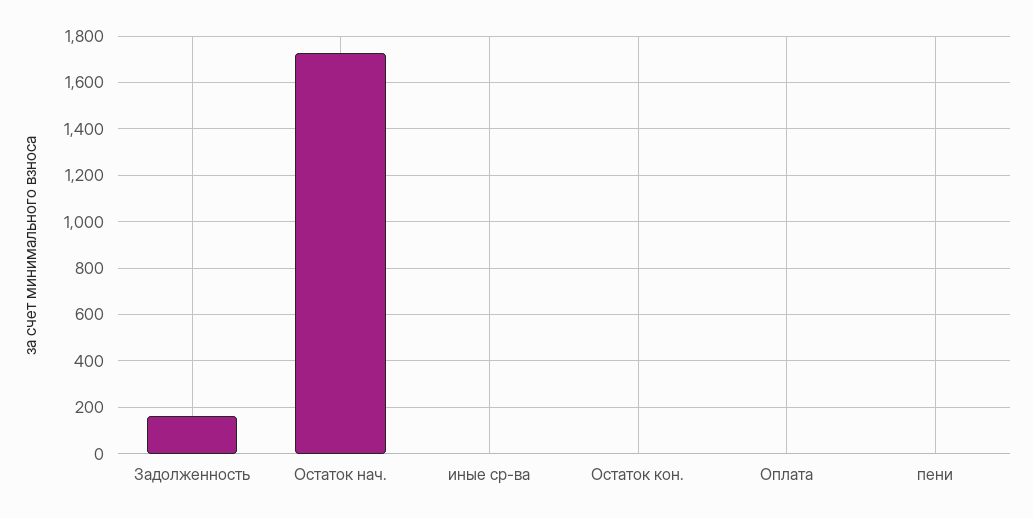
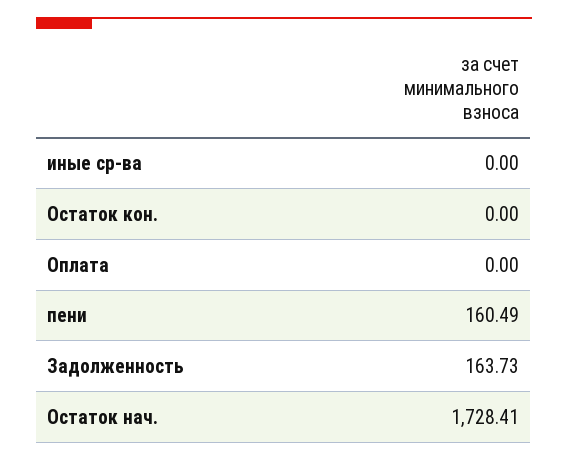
  {
    "Задолженность": 163.73,
    "Остаток нач.": 1728.41,
    "иные ср-ва": 0,
    "Остаток кон.": 0,
    "Оплата": 0,
-   "пени": 0
+   "пени": 160.49
  }

